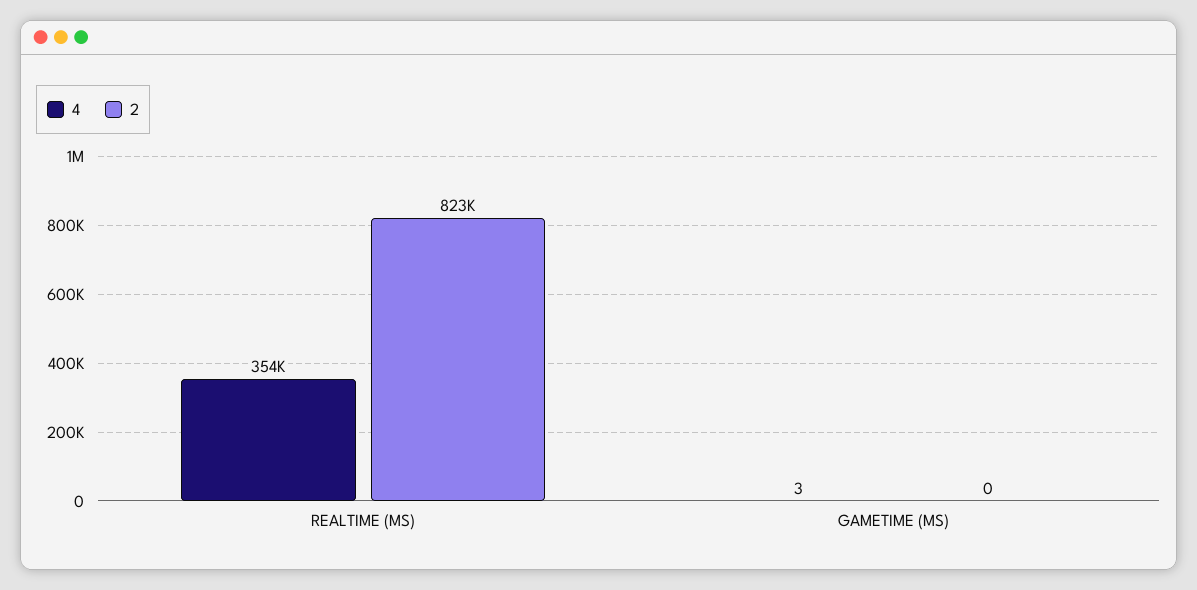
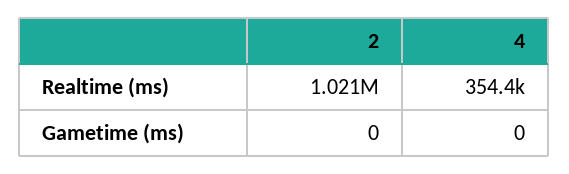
  {
    "4": {
      "REALTIME (MS)": 354400,
-     "GAMETIME (MS)": 3
+     "GAMETIME (MS)": 0
    },
    "2": {
-     "REALTIME (MS)": 823000,
+     "REALTIME (MS)": 1021000,
      "GAMETIME (MS)": 0
    }
  }

